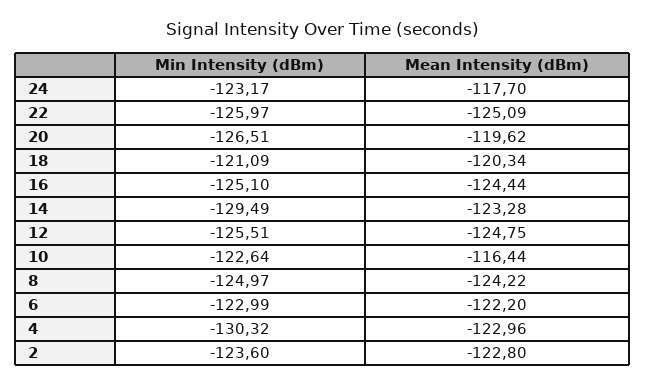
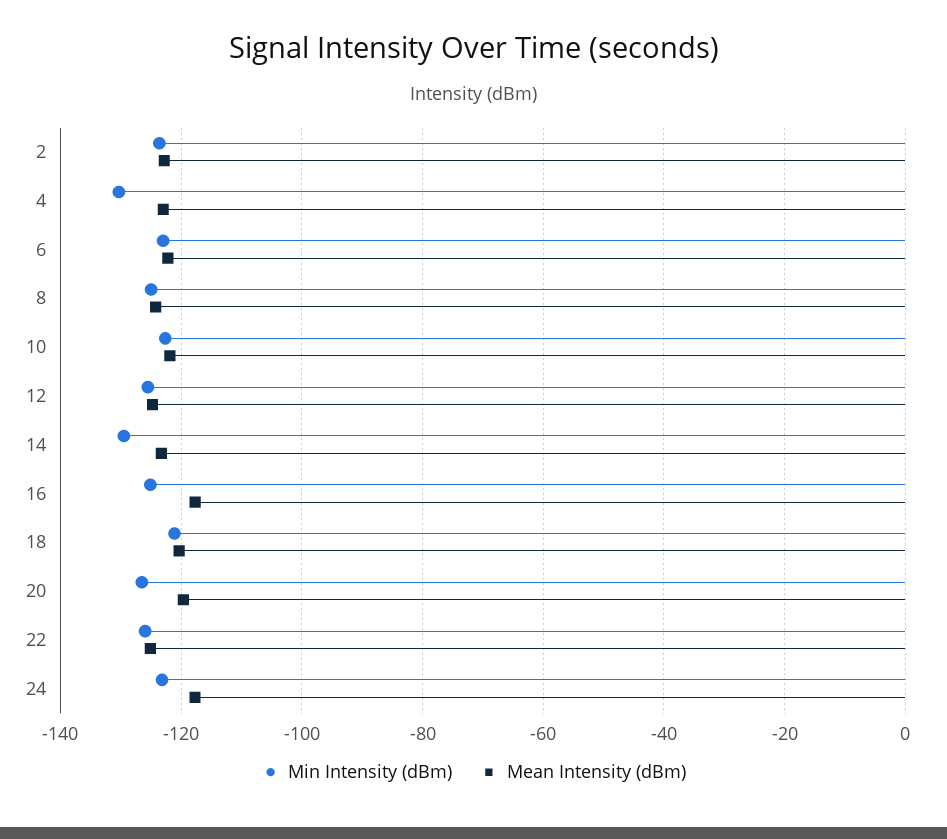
  {
    "Min Intensity (dBm)": {
      "24": -123.17,
      "22": -125.97,
      "20": -126.51,
      "18": -121.09,
      "16": -125.1,
      "14": -129.49,
      "12": -125.51,
      "10": -122.64,
      "8": -124.97,
      "6": -122.99,
      "4": -130.32,
      "2": -123.6
    },
    "Mean Intensity (dBm)": {
      "24": -117.7,
      "22": -125.09,
      "20": -119.62,
      "18": -120.34,
-     "16": -124.44,
+     "16": -118,
      "14": -123.28,
      "12": -124.75,
-     "10": -116.44,
+     "10": -122,
      "8": -124.22,
      "6": -122.2,
      "4": -122.96,
      "2": -122.8
    }
  }

